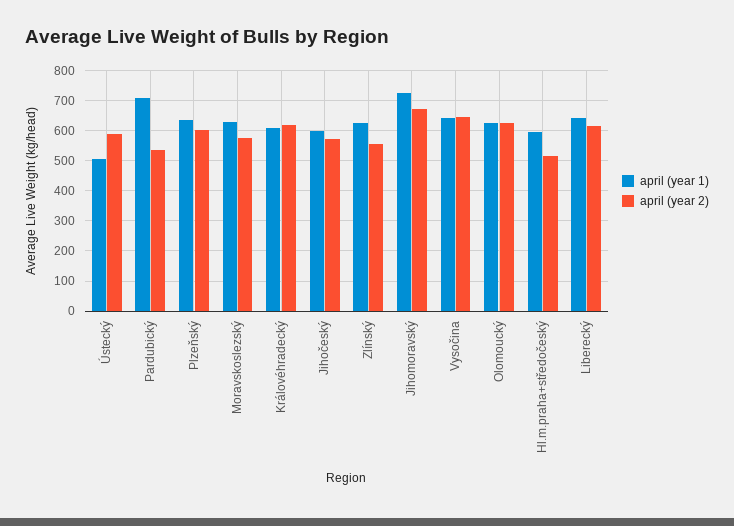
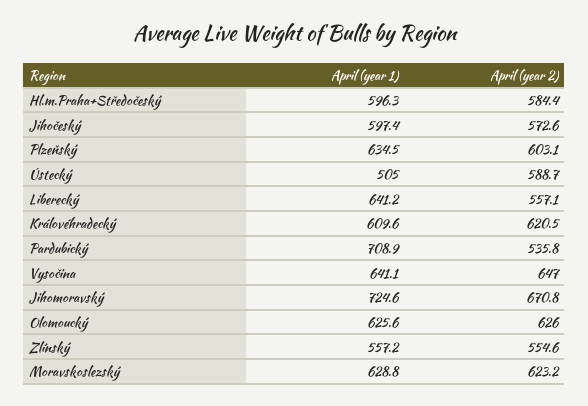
  {
    "april (year 1)": {
      "Ústecký": 505,
      "Pardubický": 708.9,
      "Plzeňský": 634.5,
      "Moravskoslezský": 628.8,
      "Královéhradecký": 609.6,
      "Jihočeský": 597.4,
-     "Zlínský": 620,
+     "Zlínský": 557.2,
      "Jihomoravský": 724.6,
      "Vysočina": 641.1,
      "Olomoucký": 625.6,
      "Hl.m.praha+středočeský": 596.3,
      "Liberecký": 641.2
    },
    "april (year 2)": {
      "Ústecký": 588.7,
      "Pardubický": 535.8,
      "Plzeňský": 603.1,
-     "Moravskoslezský": 580,
+     "Moravskoslezský": 623.2,
      "Královéhradecký": 620.5,
      "Jihočeský": 572.6,
      "Zlínský": 554.6,
      "Jihomoravský": 670.8,
      "Vysočina": 647,
      "Olomoucký": 626,
-     "Hl.m.praha+středočeský": 520,
+     "Hl.m.praha+středočeský": 584.4,
-     "Liberecký": 620
+     "Liberecký": 557.1
    }
  }

